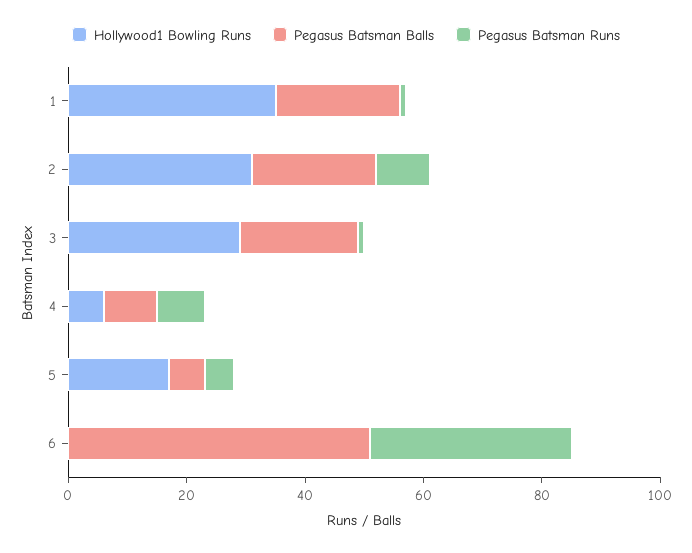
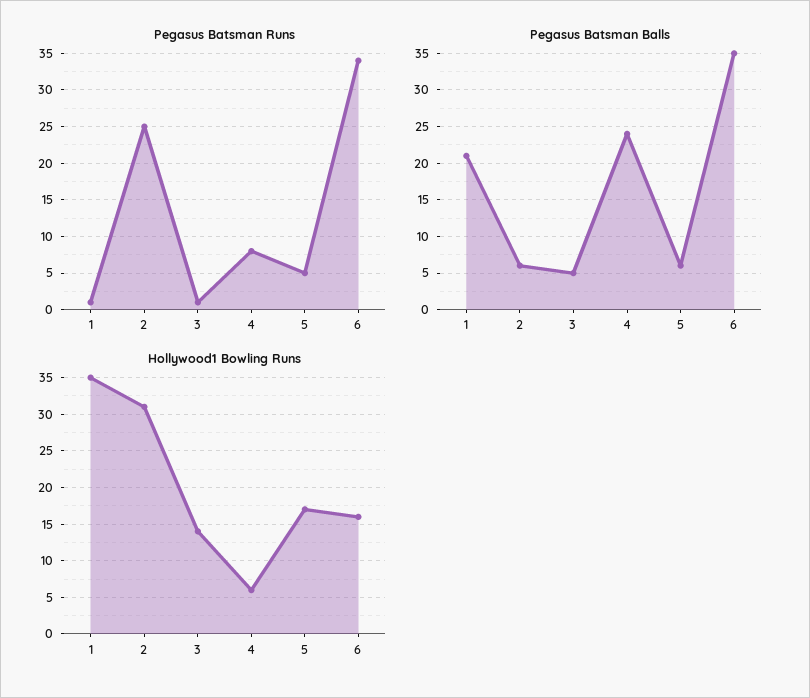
  {
    "Hollywood1 Bowling Runs": {
      "1": 35,
      "2": 31,
-     "3": 30,
+     "3": 14,
      "4": 6,
      "5": 17,
-     "6": 0
+     "6": 16
    },
    "Pegasus Batsman Balls": {
      "1": 21,
-     "2": 20,
+     "2": 6,
-     "3": 20,
+     "3": 5,
-     "4": 10,
+     "4": 24,
      "5": 6,
-     "6": 50
+     "6": 35
    },
    "Pegasus Batsman Runs": {
      "1": 1,
-     "2": 10,
+     "2": 25,
      "3": 1,
      "4": 8,
      "5": 5,
      "6": 34
    }
  }

